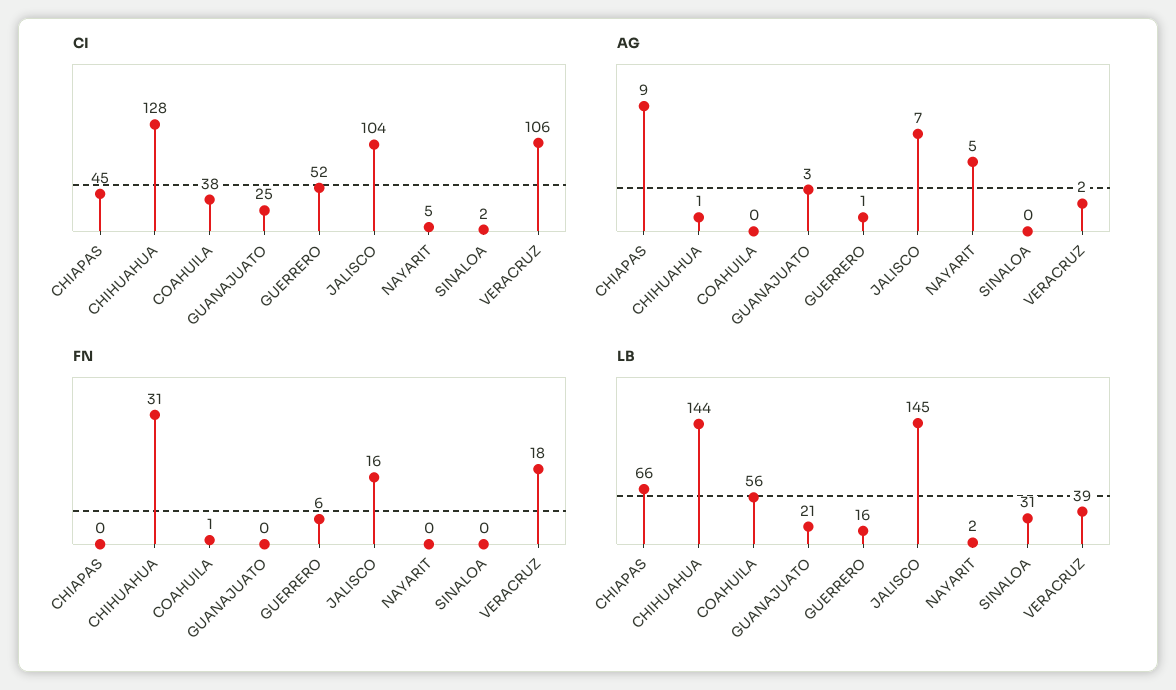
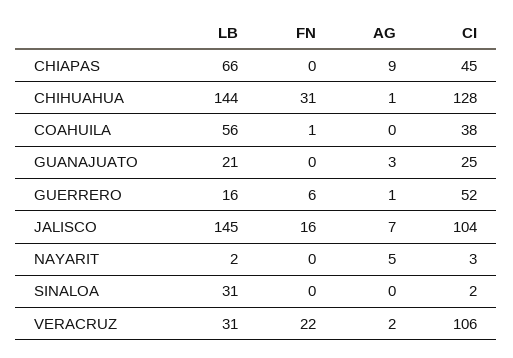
  {
    "CI": {
      "CHIAPAS": 45,
      "CHIHUAHUA": 128,
      "COAHUILA": 38,
      "GUANAJUATO": 25,
      "GUERRERO": 52,
      "JALISCO": 104,
-     "NAYARIT": 5,
+     "NAYARIT": 3,
      "SINALOA": 2,
      "VERACRUZ": 106
    },
    "AG": {
      "CHIAPAS": 9,
      "CHIHUAHUA": 1,
      "COAHUILA": 0,
      "GUANAJUATO": 3,
      "GUERRERO": 1,
      "JALISCO": 7,
      "NAYARIT": 5,
      "SINALOA": 0,
      "VERACRUZ": 2
    },
    "FN": {
      "CHIAPAS": 0,
      "CHIHUAHUA": 31,
      "COAHUILA": 1,
      "GUANAJUATO": 0,
      "GUERRERO": 6,
      "JALISCO": 16,
      "NAYARIT": 0,
      "SINALOA": 0,
-     "VERACRUZ": 18
+     "VERACRUZ": 22
    },
    "LB": {
      "CHIAPAS": 66,
      "CHIHUAHUA": 144,
      "COAHUILA": 56,
      "GUANAJUATO": 21,
      "GUERRERO": 16,
      "JALISCO": 145,
      "NAYARIT": 2,
      "SINALOA": 31,
-     "VERACRUZ": 39
+     "VERACRUZ": 31
    }
  }

